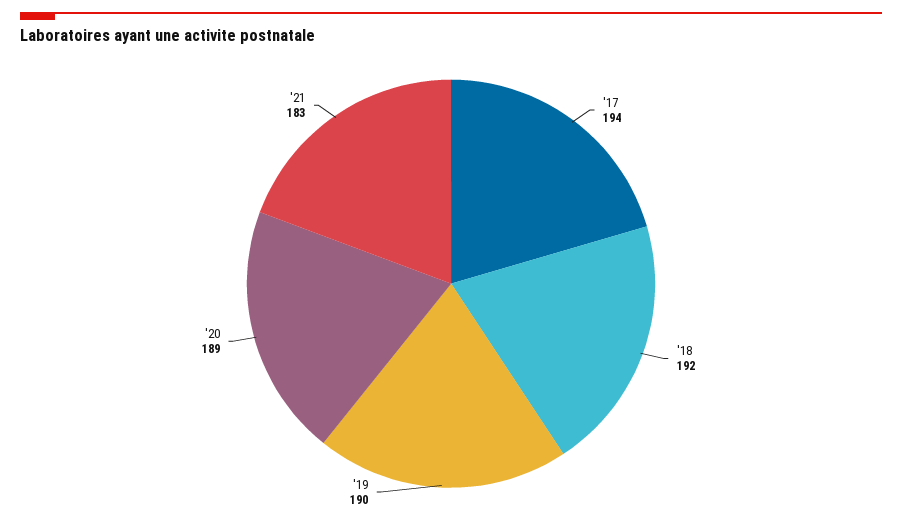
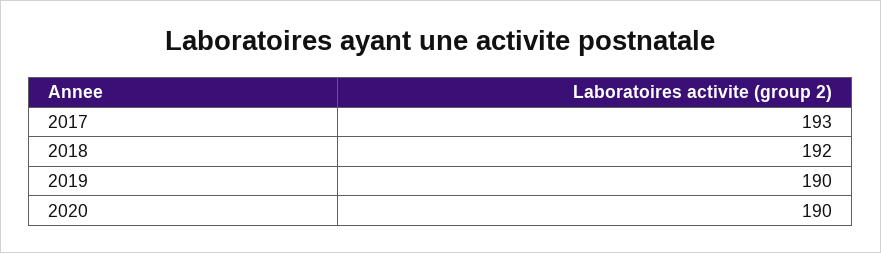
  {
-   "'17": 194,
+   "'17": 193,
    "'18": 192,
    "'19": 190,
-   "'20": 189,
+   "'20": 190
-   "'21": 183
  }

